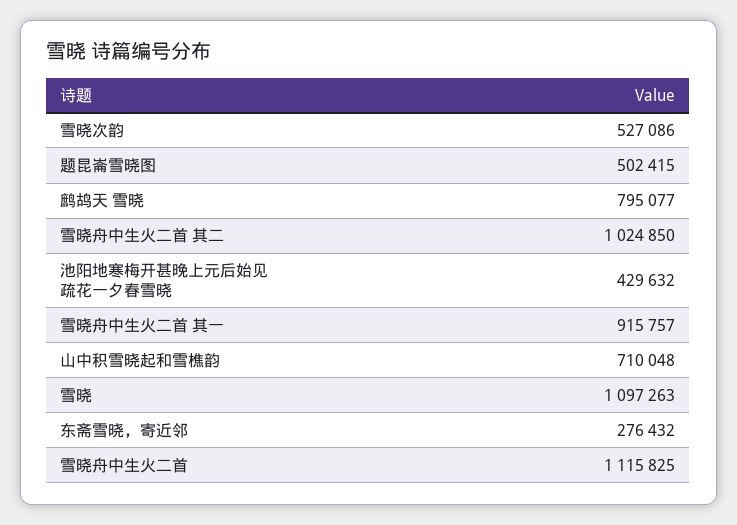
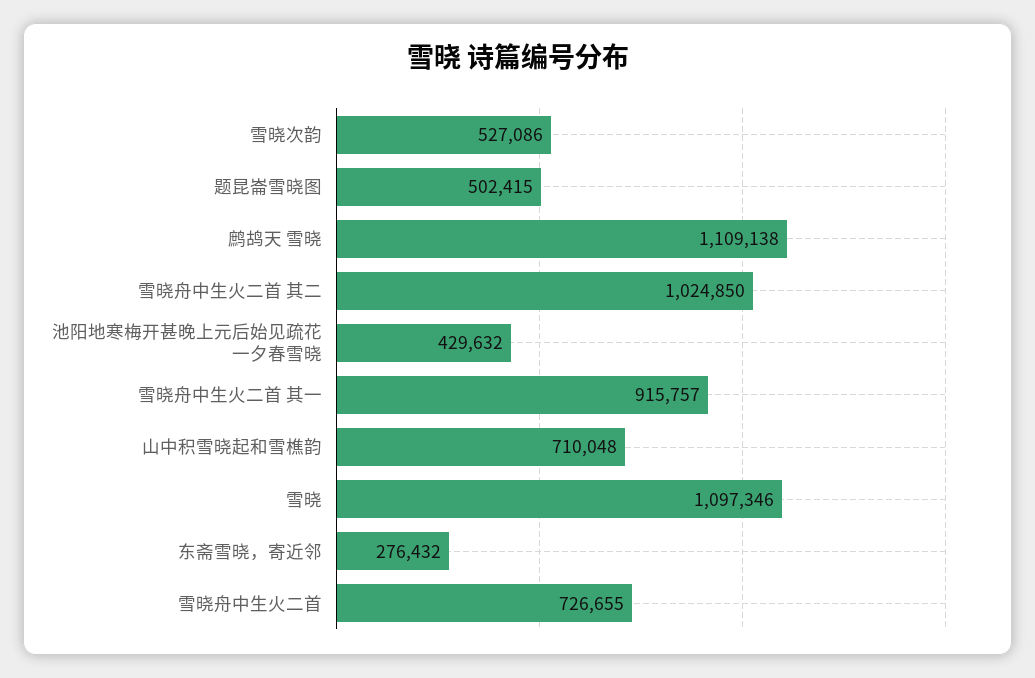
  {
    "雪晓次韵": 527086,
    "题昆崙雪晓图": 502415,
-   "鹧鸪天 雪晓": 795077,
+   "鹧鸪天 雪晓": 1109138,
    "雪晓舟中生火二首 其二": 1024850,
    "池阳地寒梅开甚晚上元后始见疏花一夕春雪晓": 429632,
    "雪晓舟中生火二首 其一": 915757,
    "山中积雪晓起和雪樵韵": 710048,
-   "雪晓": 1097263,
+   "雪晓": 1097346,
    "东斋雪晓，寄近邻": 276432,
-   "雪晓舟中生火二首": 1115825
+   "雪晓舟中生火二首": 726655
  }

